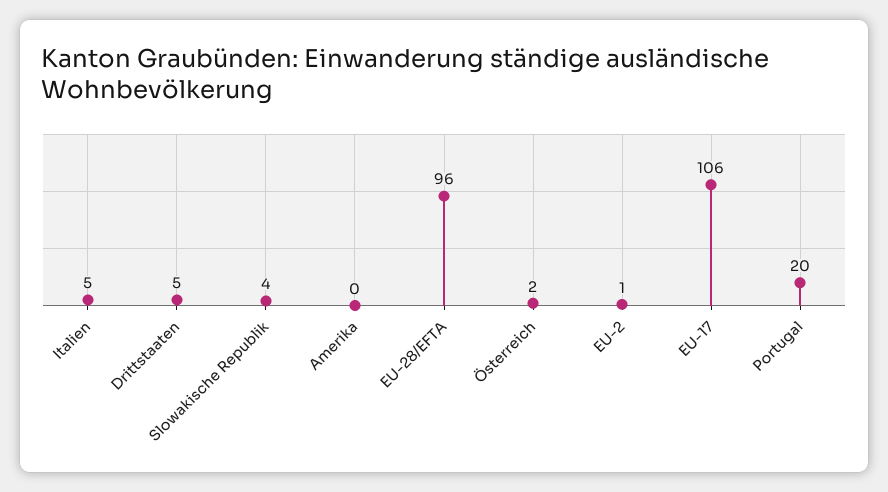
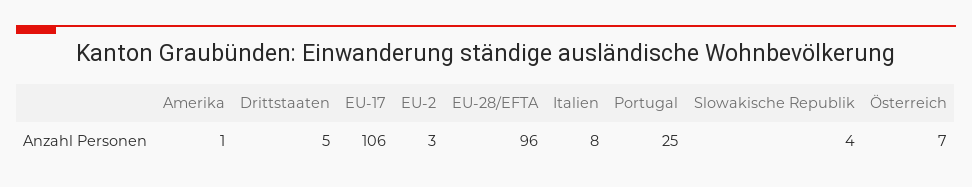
  {
-   "Italien": 5,
+   "Italien": 8,
    "Drittstaaten": 5,
    "Slowakische Republik": 4,
-   "Amerika": 0,
+   "Amerika": 1,
    "EU-28/EFTA": 96,
-   "Österreich": 2,
+   "Österreich": 7,
-   "EU-2": 1,
+   "EU-2": 3,
    "EU-17": 106,
-   "Portugal": 20
+   "Portugal": 25
  }

